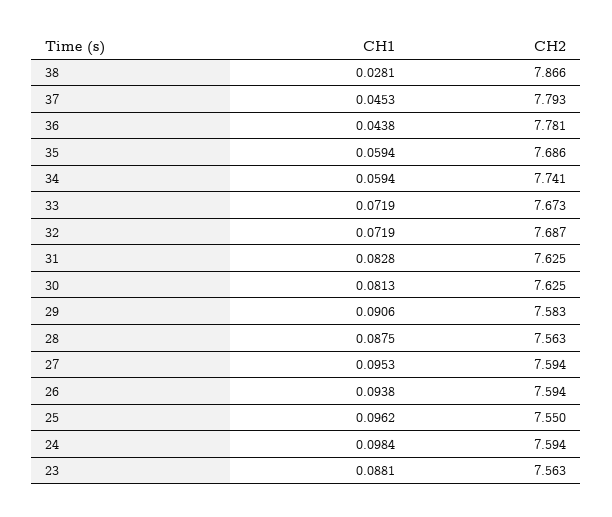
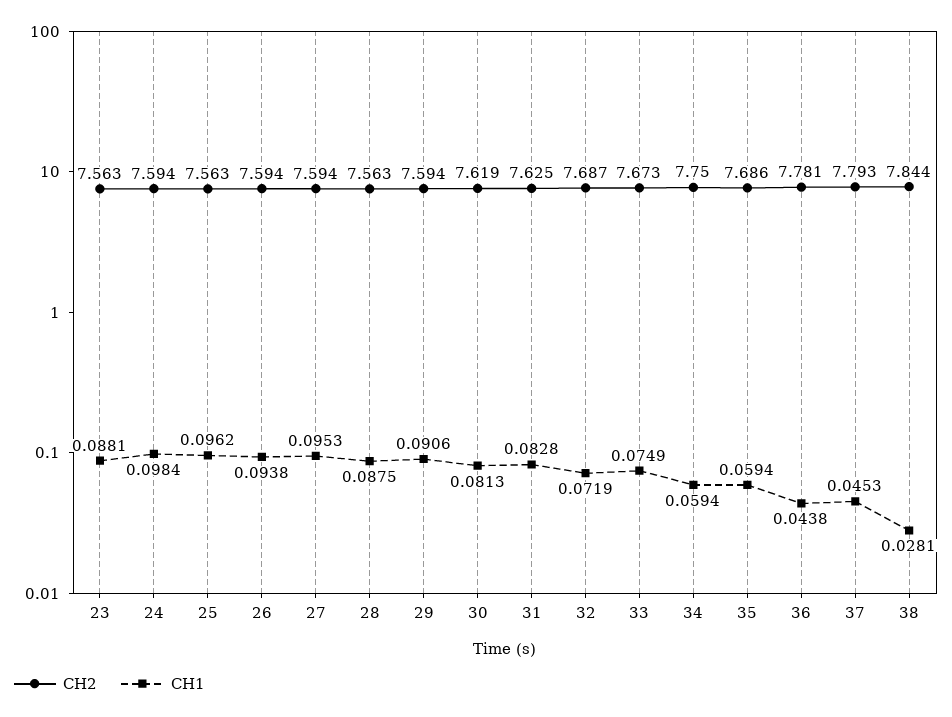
  {
    "CH1": {
      "38": 0.0281,
      "37": 0.0453,
      "36": 0.0438,
      "35": 0.0594,
      "34": 0.0594,
-     "33": 0.0719,
+     "33": 0.0749,
      "32": 0.0719,
      "31": 0.0828,
      "30": 0.0813,
      "29": 0.0906,
      "28": 0.0875,
      "27": 0.0953,
      "26": 0.0938,
      "25": 0.0962,
      "24": 0.0984,
      "23": 0.0881
    },
    "CH2": {
-     "38": 7.866,
+     "38": 7.844,
      "37": 7.793,
      "36": 7.781,
      "35": 7.686,
-     "34": 7.741,
+     "34": 7.75,
      "33": 7.673,
      "32": 7.687,
      "31": 7.625,
-     "30": 7.625,
+     "30": 7.619,
-     "29": 7.583,
+     "29": 7.594,
      "28": 7.563,
      "27": 7.594,
      "26": 7.594,
-     "25": 7.55,
+     "25": 7.563,
      "24": 7.594,
      "23": 7.563
    }
  }

